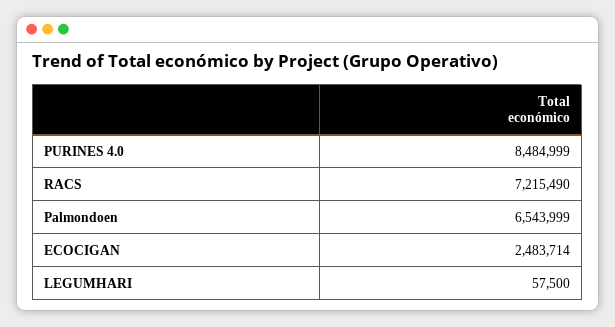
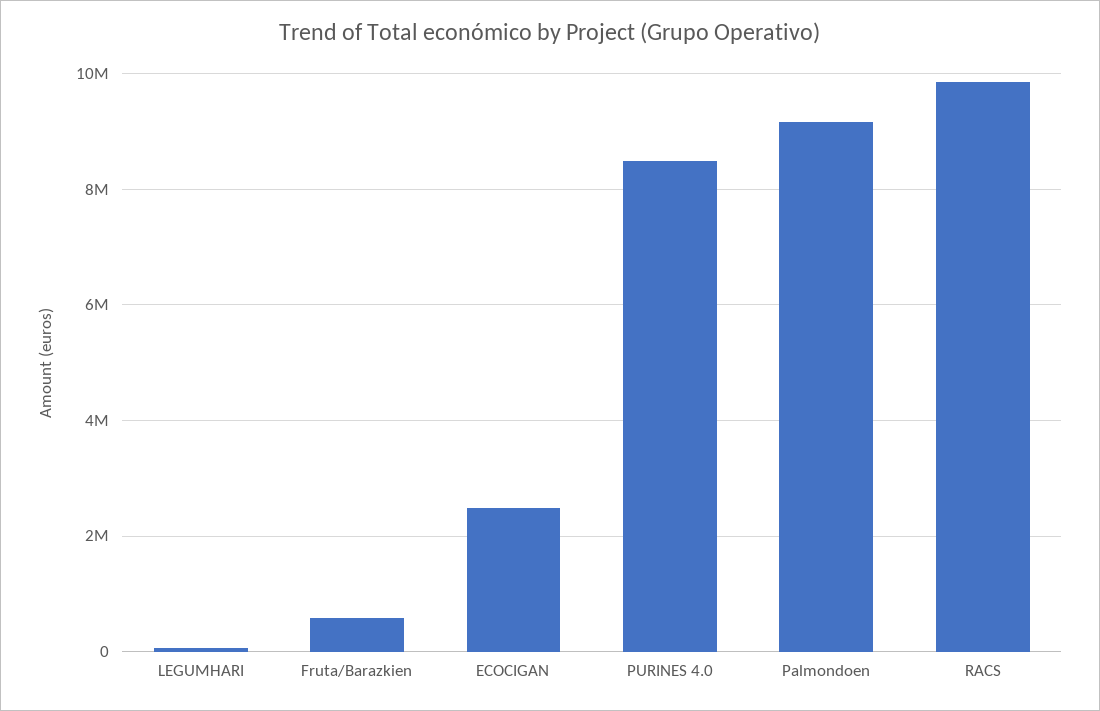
  {
    "PURINES 4.0": 8484999,
-   "RACS": 7215490,
+   "RACS": 9800000,
-   "Palmondoen": 6543999,
+   "Palmondoen": 9200000,
    "ECOCIGAN": 2483714,
-   "LEGUMHARI": 57500
+   "LEGUMHARI": 57500,
+   "Fruta/Barazkien": 600000
  }

